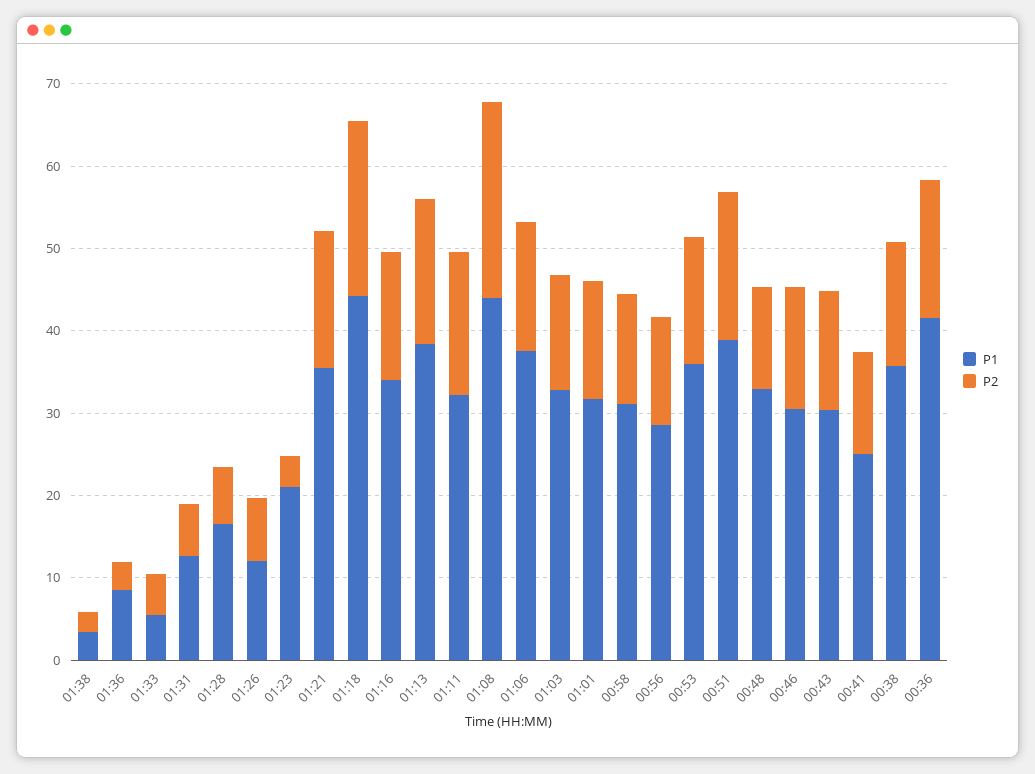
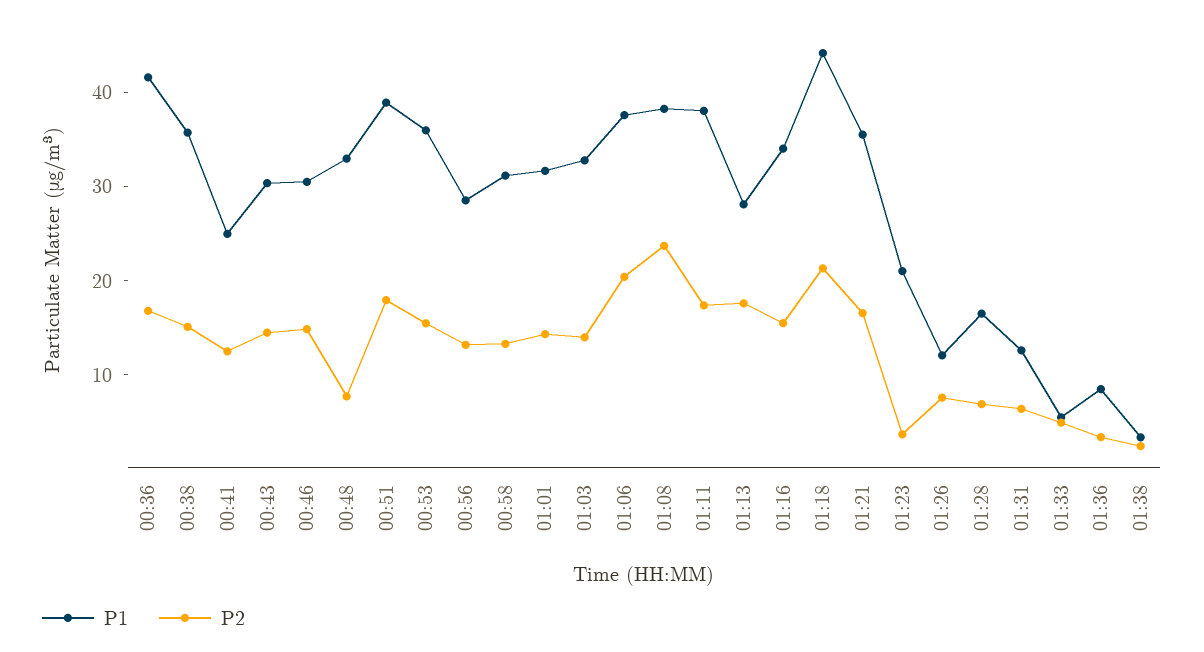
  {
    "P1": {
      "01:38": 4,
      "01:36": 8,
      "01:33": 6,
      "01:31": 12,
      "01:28": 16,
      "01:26": 12,
      "01:23": 22,
      "01:21": 36,
      "01:18": 44,
      "01:16": 34,
-     "01:13": 38,
+     "01:13": 28,
-     "01:11": 32,
+     "01:11": 38,
-     "01:08": 44,
+     "01:08": 38,
      "01:06": 38,
      "01:03": 32,
      "01:01": 32,
      "00:58": 32,
      "00:56": 28,
      "00:53": 36,
      "00:51": 38,
      "00:48": 32,
      "00:46": 30,
      "00:43": 30,
      "00:41": 24,
      "00:38": 36,
      "00:36": 42
    },
    "P2": {
      "01:38": 2,
      "01:36": 4,
      "01:33": 4,
      "01:31": 6,
      "01:28": 6,
      "01:26": 8,
      "01:23": 4,
      "01:21": 16,
      "01:18": 22,
      "01:16": 16,
      "01:13": 18,
      "01:11": 18,
      "01:08": 24,
-     "01:06": 16,
+     "01:06": 20,
      "01:03": 14,
      "01:01": 14,
      "00:58": 14,
      "00:56": 14,
      "00:53": 16,
      "00:51": 18,
-     "00:48": 12,
+     "00:48": 8,
      "00:46": 14,
      "00:43": 14,
      "00:41": 12,
      "00:38": 16,
      "00:36": 16
    }
  }

